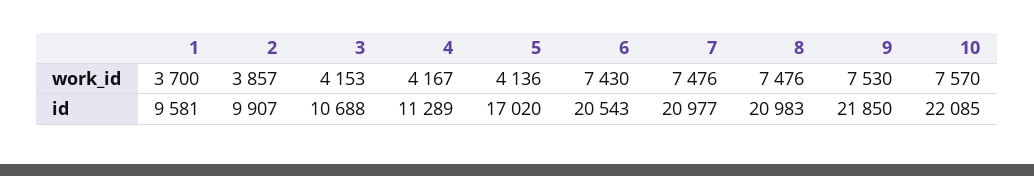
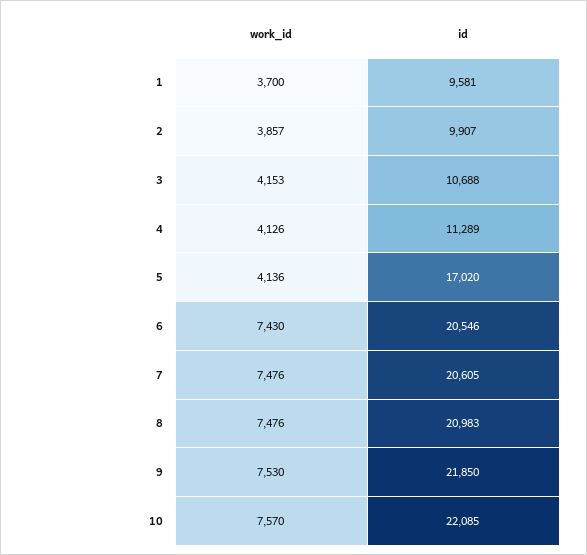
  {
    "1": {
      "work_id": 3700,
      "id": 9581
    },
    "2": {
      "work_id": 3857,
      "id": 9907
    },
    "3": {
      "work_id": 4153,
      "id": 10688
    },
    "4": {
-     "work_id": 4167,
+     "work_id": 4126,
      "id": 11289
    },
    "5": {
      "work_id": 4136,
      "id": 17020
    },
    "6": {
      "work_id": 7430,
-     "id": 20543
+     "id": 20546
    },
    "7": {
      "work_id": 7476,
-     "id": 20977
+     "id": 20605
    },
    "8": {
      "work_id": 7476,
      "id": 20983
    },
    "9": {
      "work_id": 7530,
      "id": 21850
    },
    "10": {
      "work_id": 7570,
      "id": 22085
    }
  }

